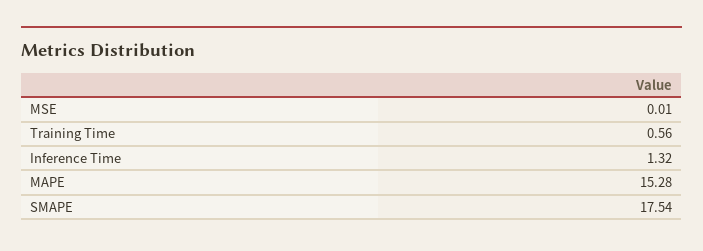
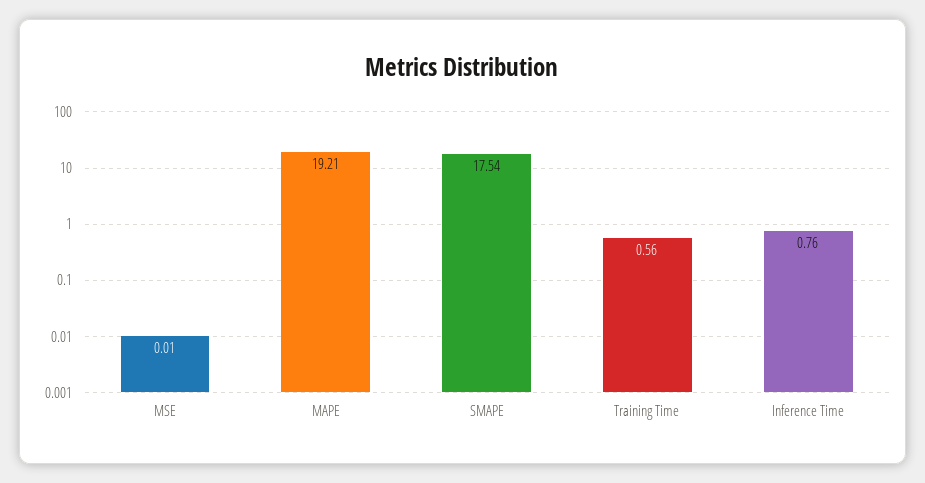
  {
    "MSE": 0.01,
    "Training Time": 0.56,
-   "Inference Time": 1.32,
+   "Inference Time": 0.76,
-   "MAPE": 15.28,
+   "MAPE": 19.21,
    "SMAPE": 17.54
  }

